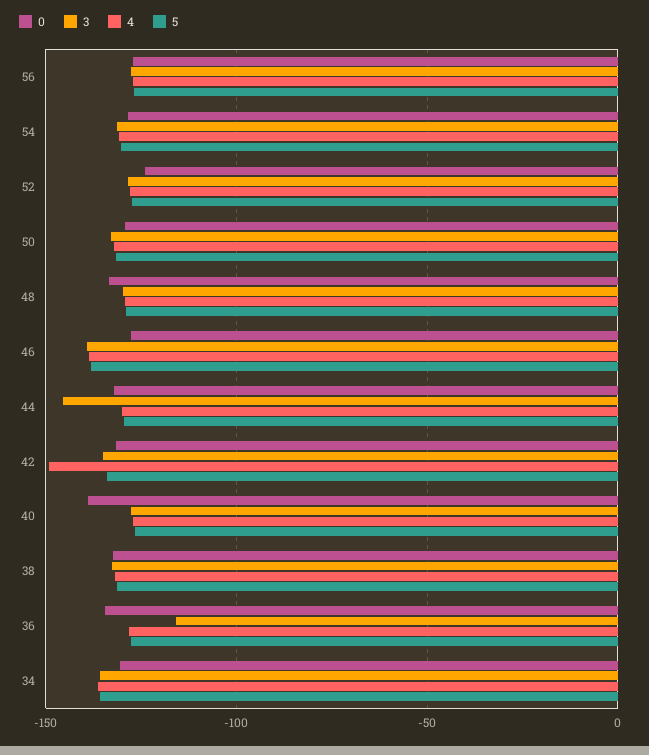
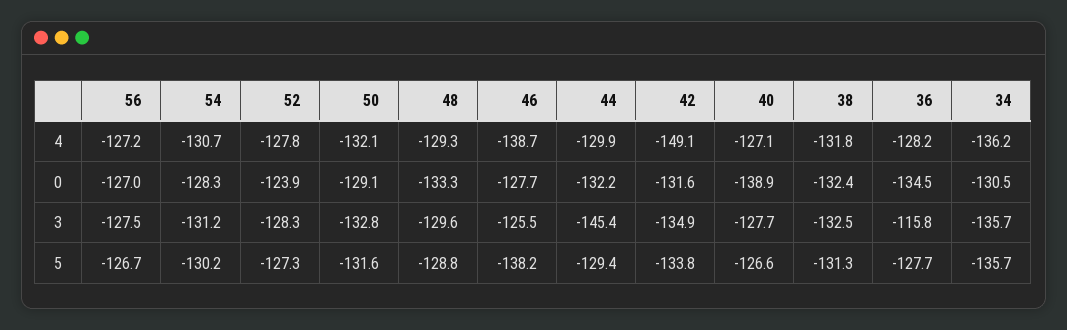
  {
    "0": {
      "56": -127,
      "54": -128.3,
      "52": -123.9,
      "50": -129.1,
      "48": -133.3,
      "46": -127.7,
      "44": -132.2,
      "42": -131.6,
      "40": -138.9,
      "38": -132.4,
      "36": -134.5,
      "34": -130.5
    },
    "3": {
      "56": -127.5,
      "54": -131.2,
      "52": -128.3,
      "50": -132.8,
      "48": -129.6,
-     "46": -140,
+     "46": -125.5,
      "44": -145.4,
      "42": -134.9,
      "40": -127.7,
      "38": -132.5,
      "36": -115.8,
      "34": -135.7
    },
    "4": {
      "56": -127.2,
      "54": -130.7,
      "52": -127.8,
      "50": -132.1,
      "48": -129.3,
      "46": -138.7,
      "44": -129.9,
      "42": -149.1,
      "40": -127.1,
      "38": -131.8,
      "36": -128.2,
      "34": -136.2
    },
    "5": {
      "56": -126.7,
      "54": -130.2,
      "52": -127.3,
      "50": -131.6,
      "48": -128.8,
      "46": -138.2,
      "44": -129.4,
      "42": -133.8,
      "40": -126.6,
      "38": -131.3,
      "36": -127.7,
      "34": -135.7
    }
  }

